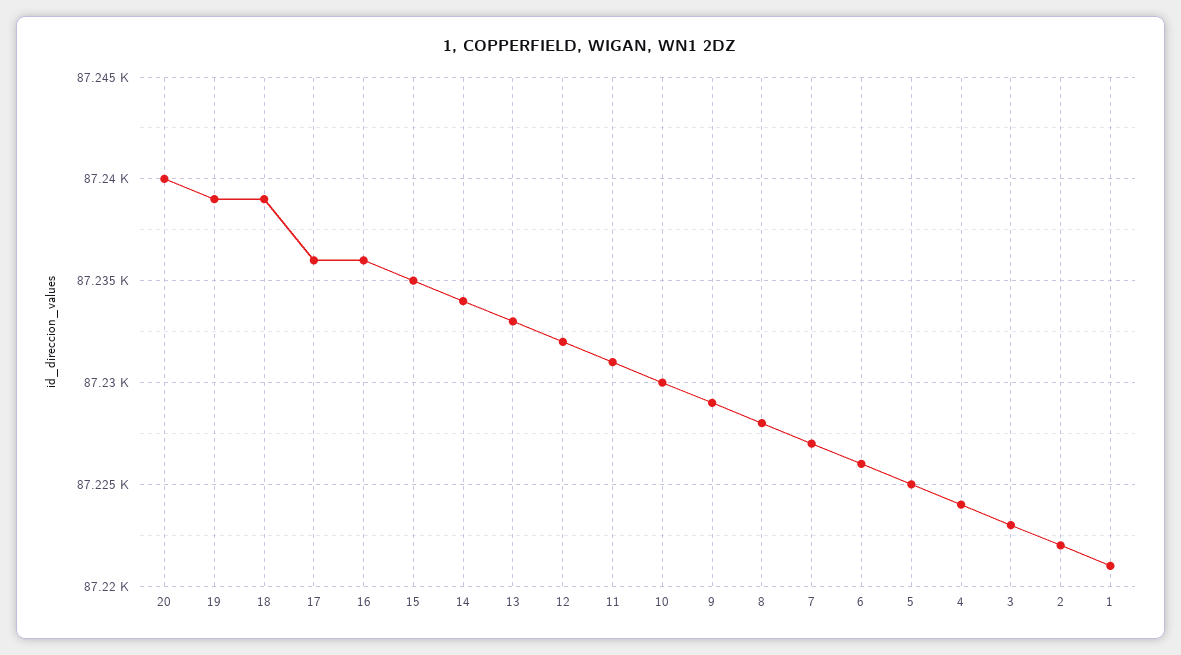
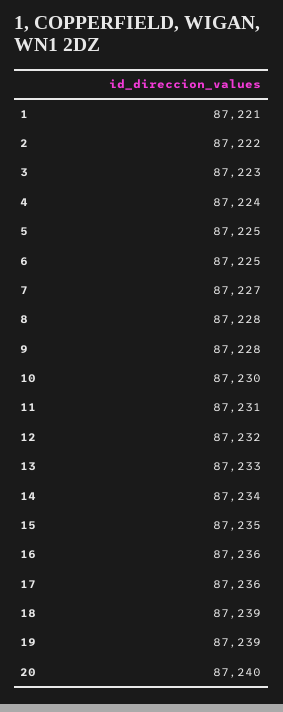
  {
    "20": 87240,
    "19": 87239,
    "18": 87239,
    "17": 87236,
    "16": 87236,
    "15": 87235,
    "14": 87234,
    "13": 87233,
    "12": 87232,
    "11": 87231,
    "10": 87230,
-   "9": 87229,
+   "9": 87228,
    "8": 87228,
    "7": 87227,
-   "6": 87226,
+   "6": 87225,
    "5": 87225,
    "4": 87224,
    "3": 87223,
    "2": 87222,
    "1": 87221
  }

